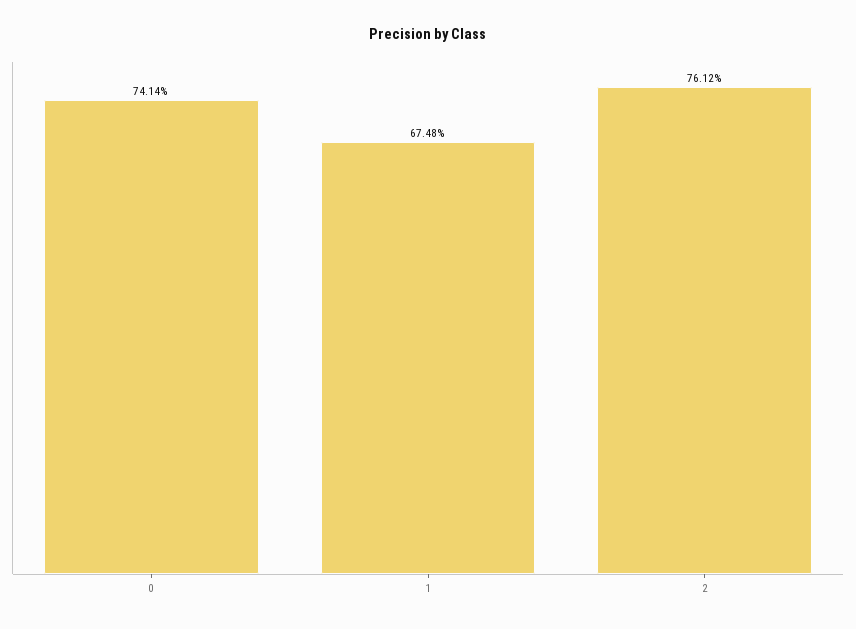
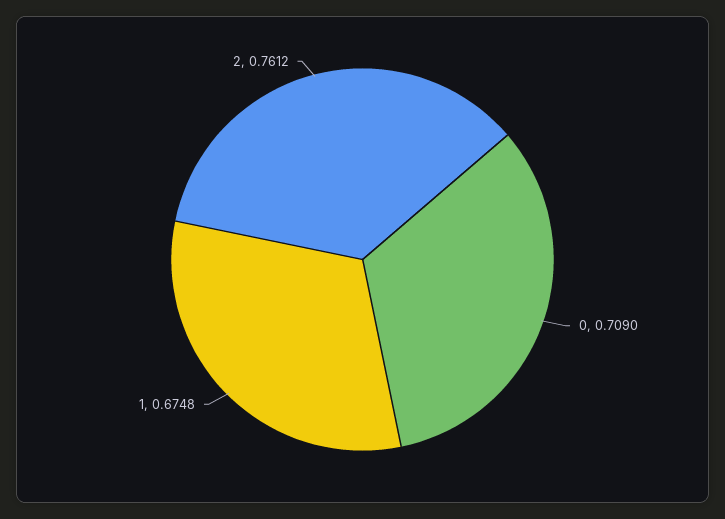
  {
-   "0": 0.7414,
+   "0": 0.709,
    "1": 0.6748,
    "2": 0.7612
  }

